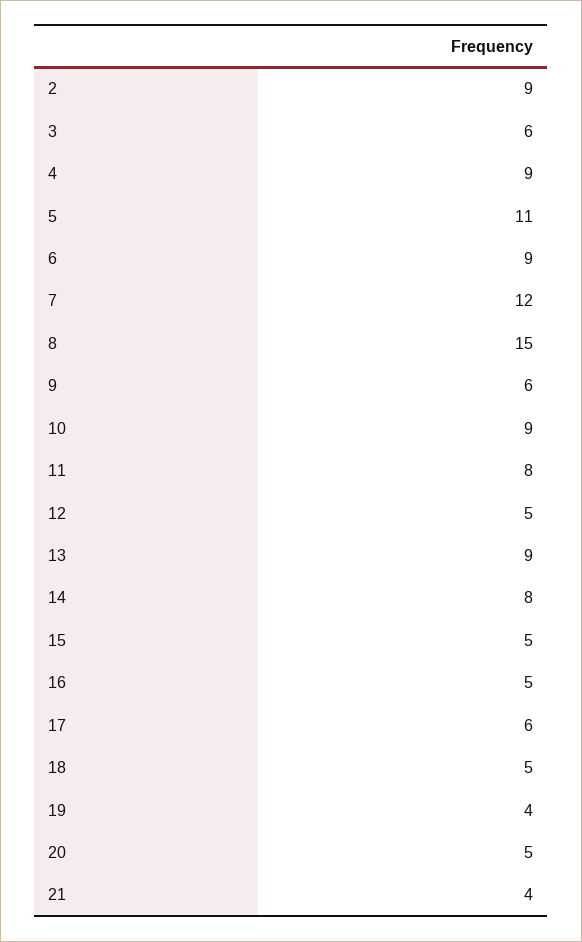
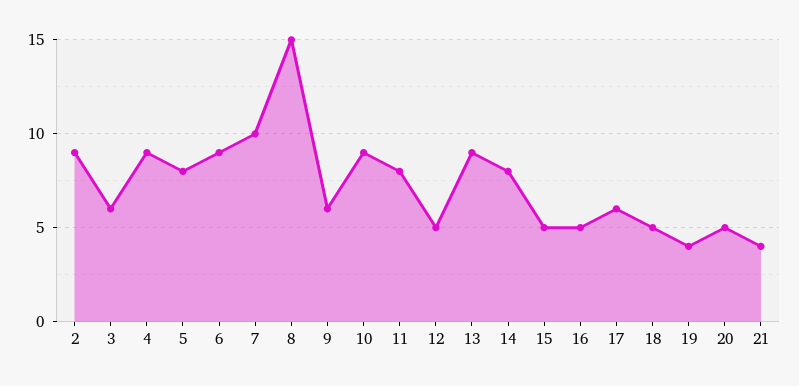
  {
    "2": 9,
    "3": 6,
    "4": 9,
-   "5": 11,
+   "5": 8,
    "6": 9,
-   "7": 12,
+   "7": 10,
    "8": 15,
    "9": 6,
    "10": 9,
    "11": 8,
    "12": 5,
    "13": 9,
    "14": 8,
    "15": 5,
    "16": 5,
    "17": 6,
    "18": 5,
    "19": 4,
    "20": 5,
    "21": 4
  }

